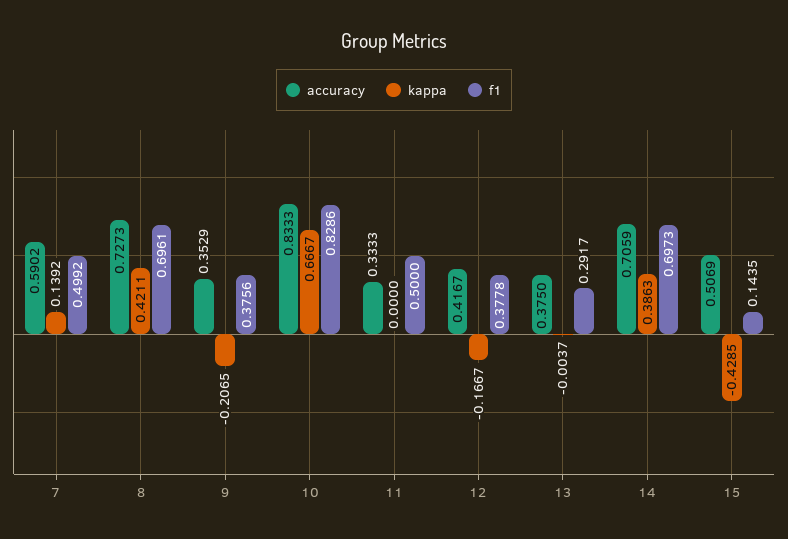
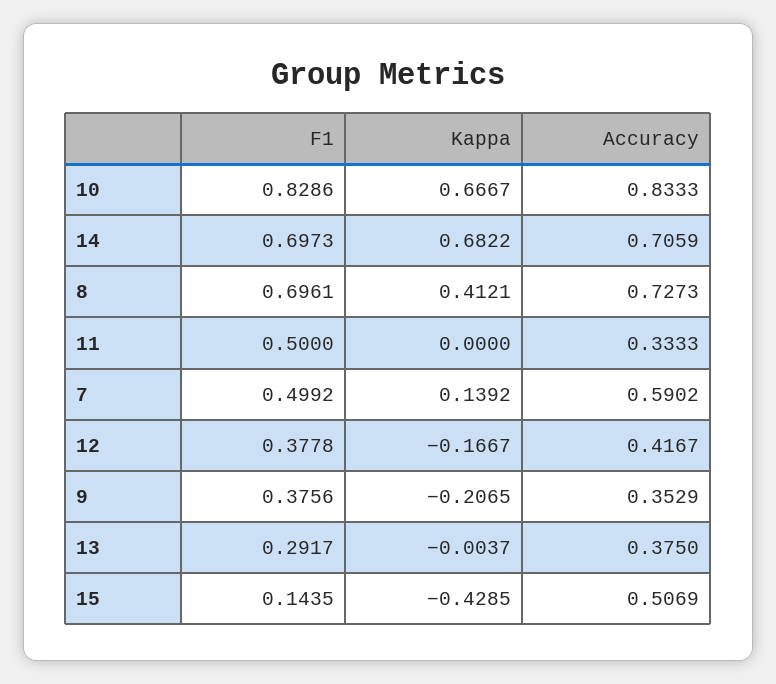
  {
    "accuracy": {
      "7": 0.5902,
      "8": 0.7273,
      "9": 0.3529,
      "10": 0.8333,
      "11": 0.3333,
      "12": 0.4167,
      "13": 0.375,
      "14": 0.7059,
      "15": 0.5069
    },
    "kappa": {
      "7": 0.1392,
-     "8": 0.4211,
+     "8": 0.4121,
      "9": -0.2065,
      "10": 0.6667,
      "11": 0,
      "12": -0.1667,
      "13": -0.0037,
-     "14": 0.3863,
+     "14": 0.6822,
      "15": -0.4285
    },
    "f1": {
      "7": 0.4992,
      "8": 0.6961,
      "9": 0.3756,
      "10": 0.8286,
      "11": 0.5,
      "12": 0.3778,
      "13": 0.2917,
      "14": 0.6973,
      "15": 0.1435
    }
  }

